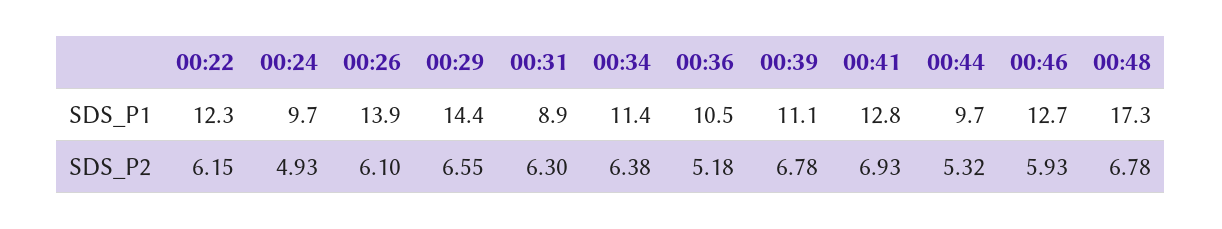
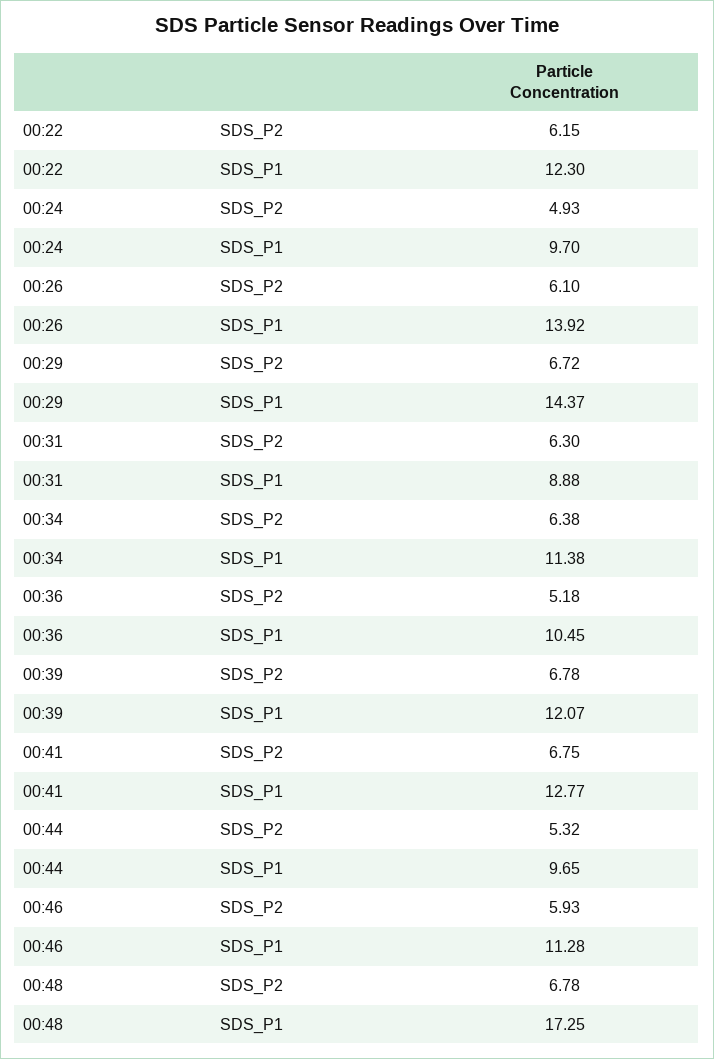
  {
    "00:22": {
      "SDS_P1": 12.3,
      "SDS_P2": 6.15
    },
    "00:24": {
      "SDS_P1": 9.7,
      "SDS_P2": 4.93
    },
    "00:26": {
      "SDS_P1": 13.92,
      "SDS_P2": 6.1
    },
    "00:29": {
      "SDS_P1": 14.37,
-     "SDS_P2": 6.55
+     "SDS_P2": 6.72
    },
    "00:31": {
      "SDS_P1": 8.88,
      "SDS_P2": 6.3
    },
    "00:34": {
      "SDS_P1": 11.38,
      "SDS_P2": 6.38
    },
    "00:36": {
      "SDS_P1": 10.45,
      "SDS_P2": 5.18
    },
    "00:39": {
-     "SDS_P1": 11.1,
+     "SDS_P1": 12.07,
      "SDS_P2": 6.78
    },
    "00:41": {
      "SDS_P1": 12.77,
-     "SDS_P2": 6.93
+     "SDS_P2": 6.75
    },
    "00:44": {
      "SDS_P1": 9.65,
      "SDS_P2": 5.32
    },
    "00:46": {
-     "SDS_P1": 12.7,
+     "SDS_P1": 11.28,
      "SDS_P2": 5.93
    },
    "00:48": {
      "SDS_P1": 17.25,
      "SDS_P2": 6.78
    }
  }

